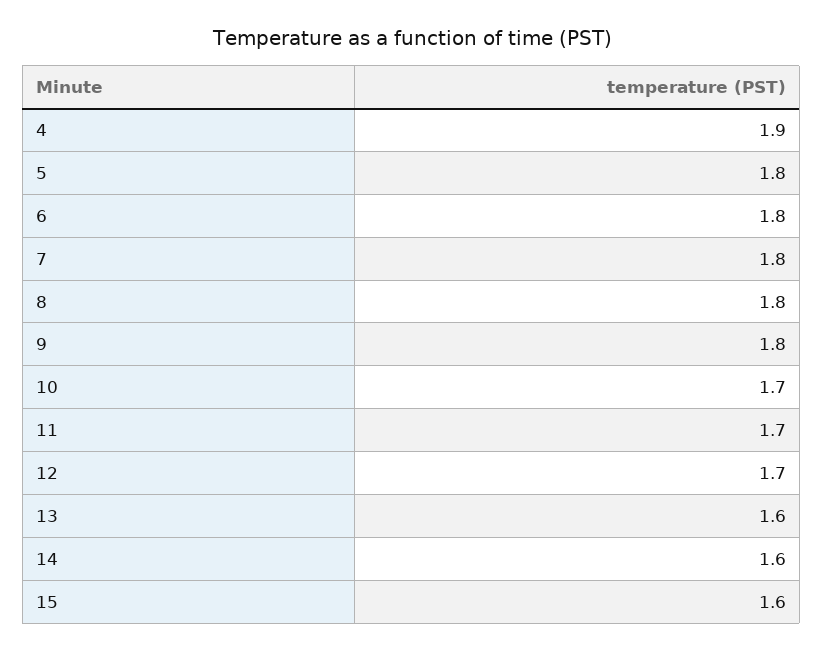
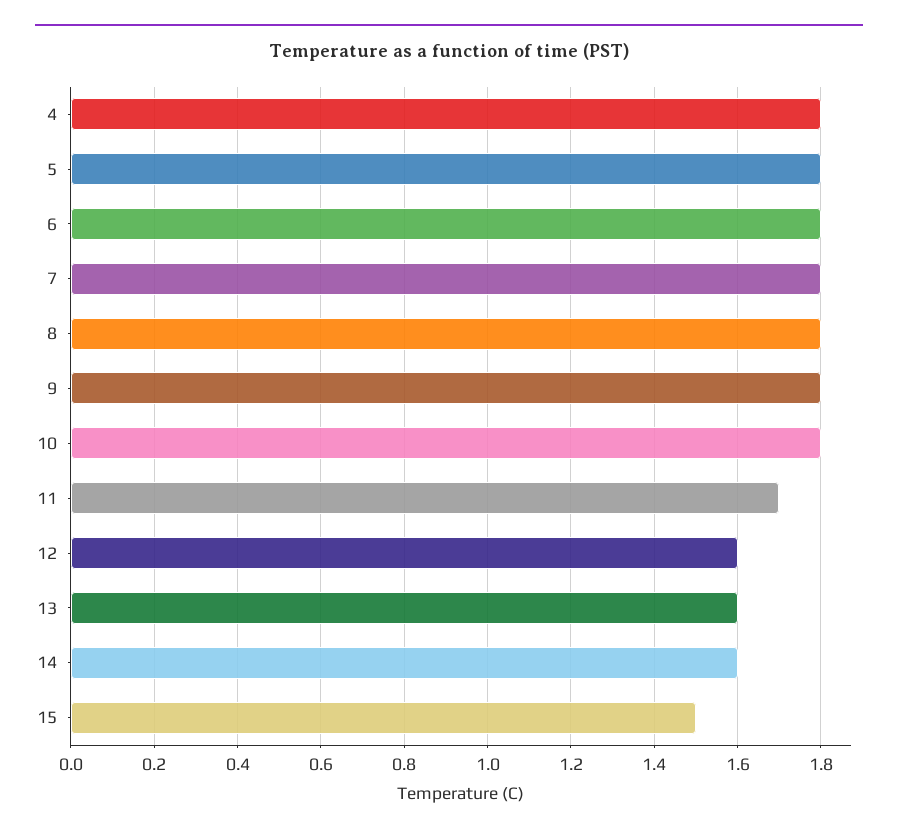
  {
-   "4": 1.9,
+   "4": 1.8,
    "5": 1.8,
    "6": 1.8,
    "7": 1.8,
    "8": 1.8,
    "9": 1.8,
-   "10": 1.7,
+   "10": 1.8,
    "11": 1.7,
-   "12": 1.7,
+   "12": 1.6,
    "13": 1.6,
    "14": 1.6,
-   "15": 1.6
+   "15": 1.5
  }

